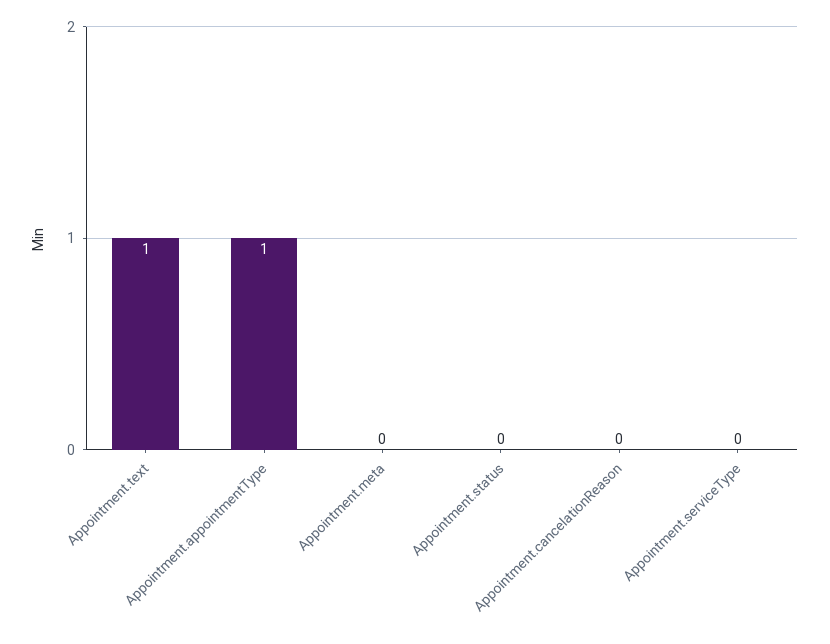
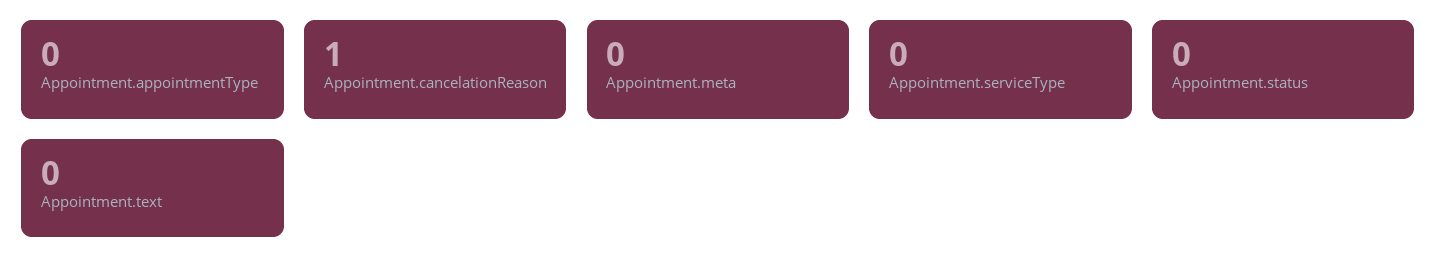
  {
-   "Appointment.text": 1,
+   "Appointment.text": 0,
-   "Appointment.appointmentType": 1,
+   "Appointment.appointmentType": 0,
    "Appointment.meta": 0,
    "Appointment.status": 0,
-   "Appointment.cancelationReason": 0,
+   "Appointment.cancelationReason": 1,
    "Appointment.serviceType": 0
  }

